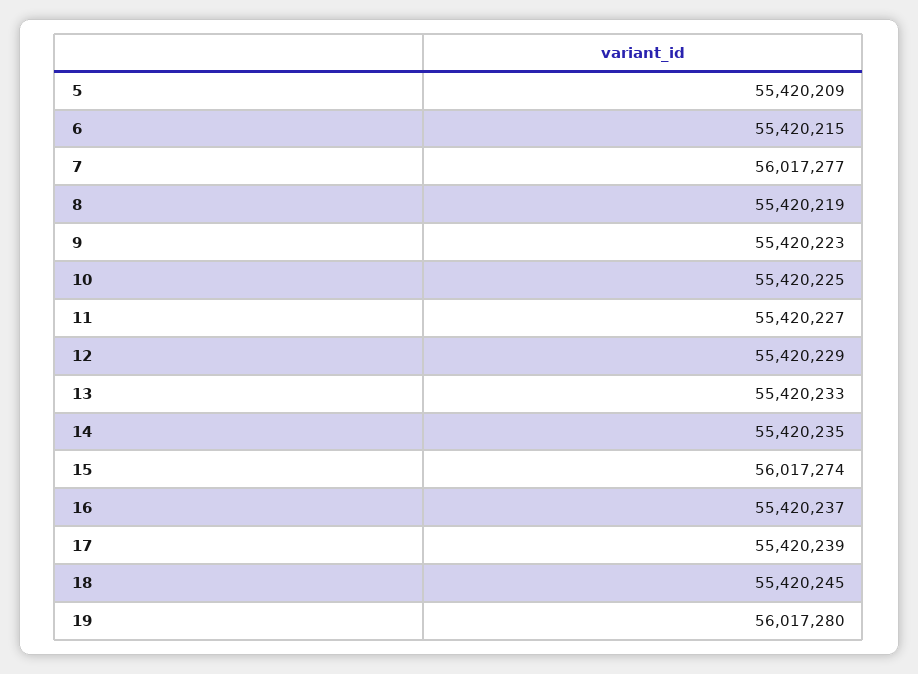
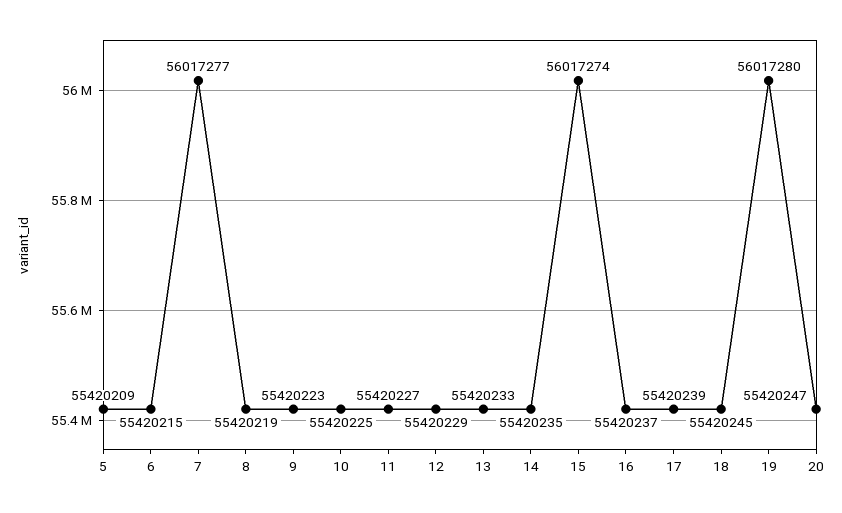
  {
    "5": 55420209,
    "6": 55420215,
    "7": 56017277,
    "8": 55420219,
    "9": 55420223,
    "10": 55420225,
    "11": 55420227,
    "12": 55420229,
    "13": 55420233,
    "14": 55420235,
    "15": 56017274,
    "16": 55420237,
    "17": 55420239,
    "18": 55420245,
-   "19": 56017280
+   "19": 56017280,
+   "20": 55420247
  }

